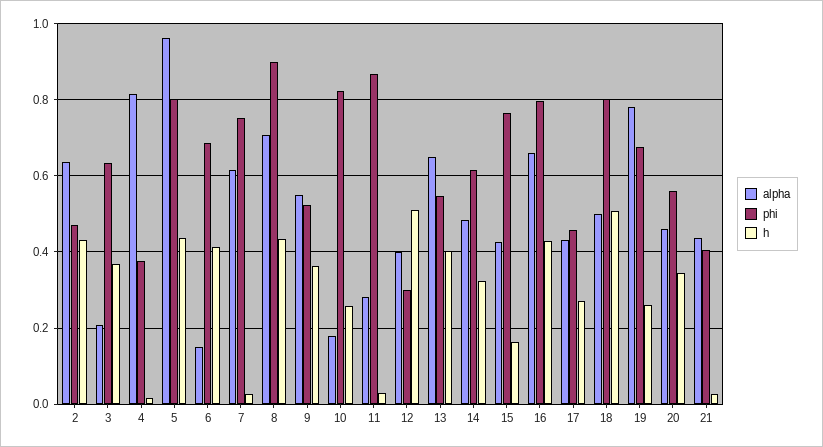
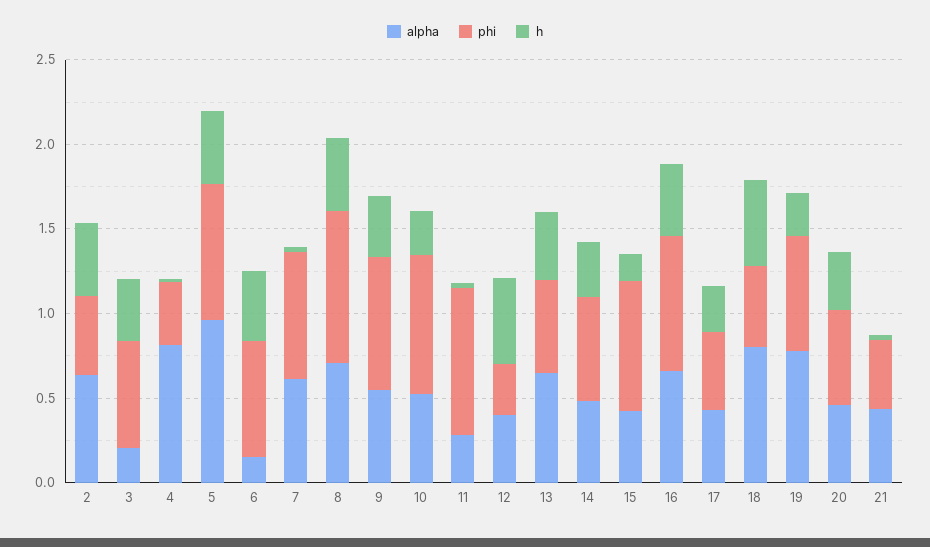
  {
    "alpha": {
      "2": 0.64,
      "3": 0.2,
      "4": 0.82,
      "5": 0.96,
      "6": 0.16,
      "7": 0.62,
      "8": 0.7,
      "9": 0.56,
-     "10": 0.18,
+     "10": 0.5,
      "11": 0.28,
      "12": 0.4,
      "13": 0.66,
      "14": 0.48,
      "15": 0.42,
      "16": 0.66,
      "17": 0.44,
-     "18": 0.5,
+     "18": 0.8,
      "19": 0.78,
      "20": 0.46,
      "21": 0.44
    },
    "phi": {
      "2": 0.48,
      "3": 0.64,
      "4": 0.38,
      "5": 0.8,
      "6": 0.68,
      "7": 0.76,
      "8": 0.9,
-     "9": 0.52,
+     "9": 0.8,
      "10": 0.82,
      "11": 0.86,
      "12": 0.3,
      "13": 0.54,
      "14": 0.62,
      "15": 0.76,
      "16": 0.8,
      "17": 0.46,
-     "18": 0.8,
+     "18": 0.5,
      "19": 0.68,
      "20": 0.56,
      "21": 0.4
    },
    "h": {
      "2": 0.44,
      "3": 0.36,
      "4": 0.02,
      "5": 0.44,
      "6": 0.42,
      "7": 0.02,
      "8": 0.44,
      "9": 0.36,
      "10": 0.26,
      "11": 0.04,
      "12": 0.5,
      "13": 0.4,
      "14": 0.32,
      "15": 0.16,
      "16": 0.42,
      "17": 0.28,
      "18": 0.5,
      "19": 0.26,
      "20": 0.34,
      "21": 0.02
    }
  }

